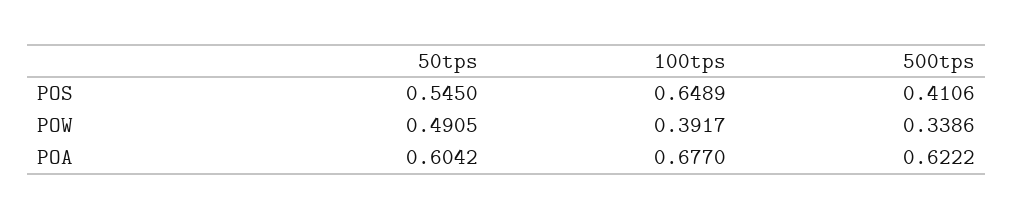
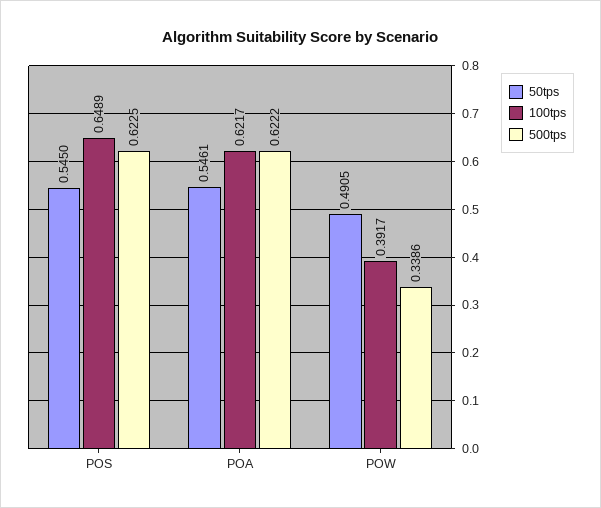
  {
    "50tps": {
      "POS": 0.545,
      "POW": 0.4905,
-     "POA": 0.6042
+     "POA": 0.5461
    },
    "100tps": {
      "POS": 0.6489,
      "POW": 0.3917,
-     "POA": 0.677
+     "POA": 0.6217
    },
    "500tps": {
-     "POS": 0.4106,
+     "POS": 0.6225,
      "POW": 0.3386,
      "POA": 0.6222
    }
  }

